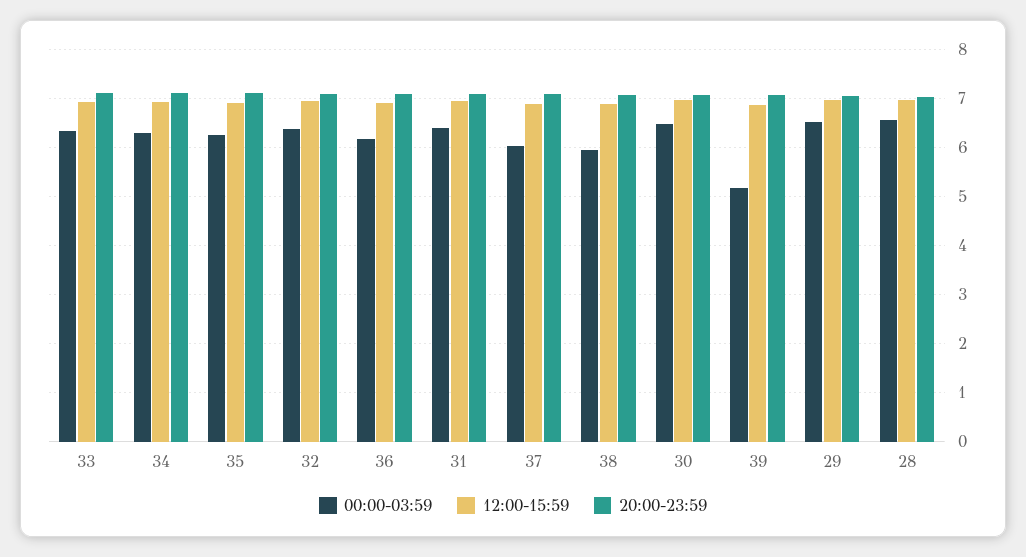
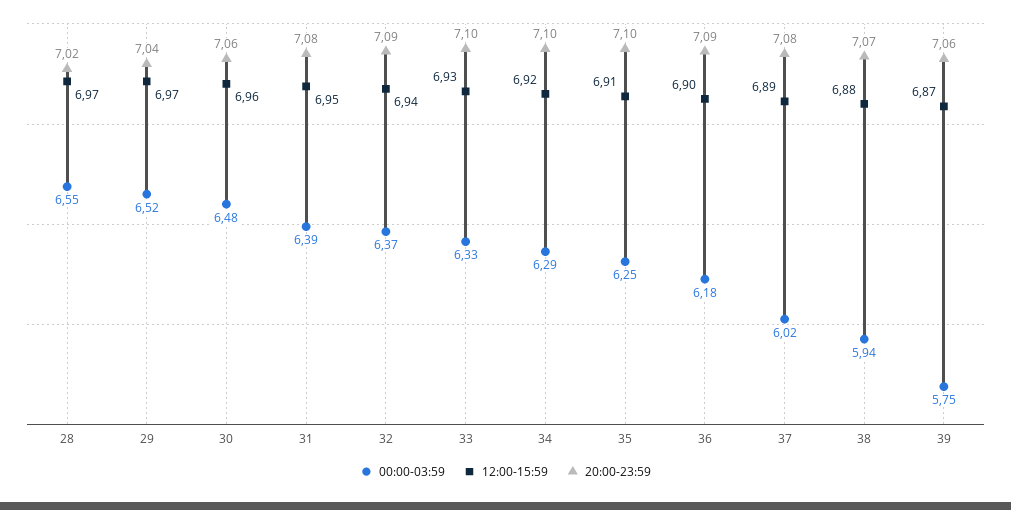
  {
    "00:00-03:59": {
      "33": 6.33,
      "34": 6.29,
      "35": 6.25,
      "32": 6.37,
      "36": 6.18,
      "31": 6.39,
      "37": 6.02,
      "38": 5.94,
      "30": 6.48,
-     "39": 5.2,
+     "39": 5.75,
      "29": 6.52,
      "28": 6.55
    },
    "12:00-15:59": {
      "33": 6.93,
      "34": 6.92,
      "35": 6.91,
      "32": 6.94,
      "36": 6.9,
      "31": 6.95,
      "37": 6.89,
      "38": 6.88,
      "30": 6.96,
      "39": 6.87,
      "29": 6.97,
      "28": 6.97
    },
    "20:00-23:59": {
      "33": 7.1,
      "34": 7.1,
      "35": 7.1,
      "32": 7.09,
      "36": 7.09,
      "31": 7.08,
      "37": 7.08,
      "38": 7.07,
      "30": 7.06,
      "39": 7.06,
      "29": 7.04,
      "28": 7.02
    }
  }

